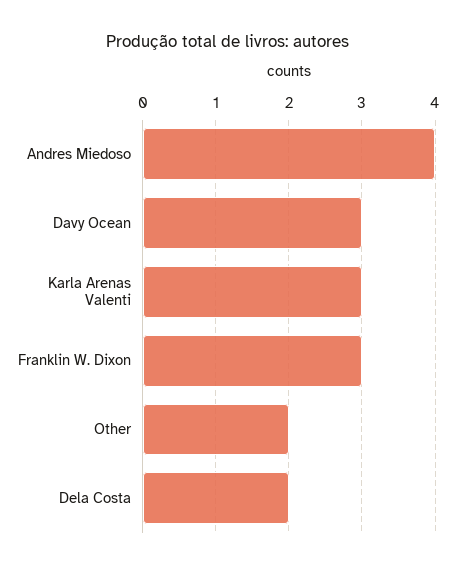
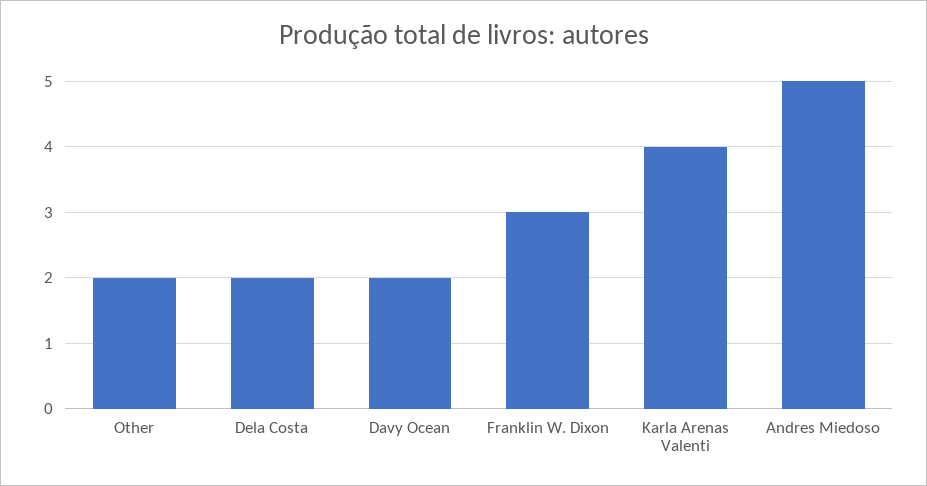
  {
-   "Andres Miedoso": 4,
+   "Andres Miedoso": 5,
-   "Davy Ocean": 3,
+   "Davy Ocean": 2,
-   "Karla Arenas Valenti": 3,
+   "Karla Arenas Valenti": 4,
    "Franklin W. Dixon": 3,
    "Other": 2,
    "Dela Costa": 2
  }

